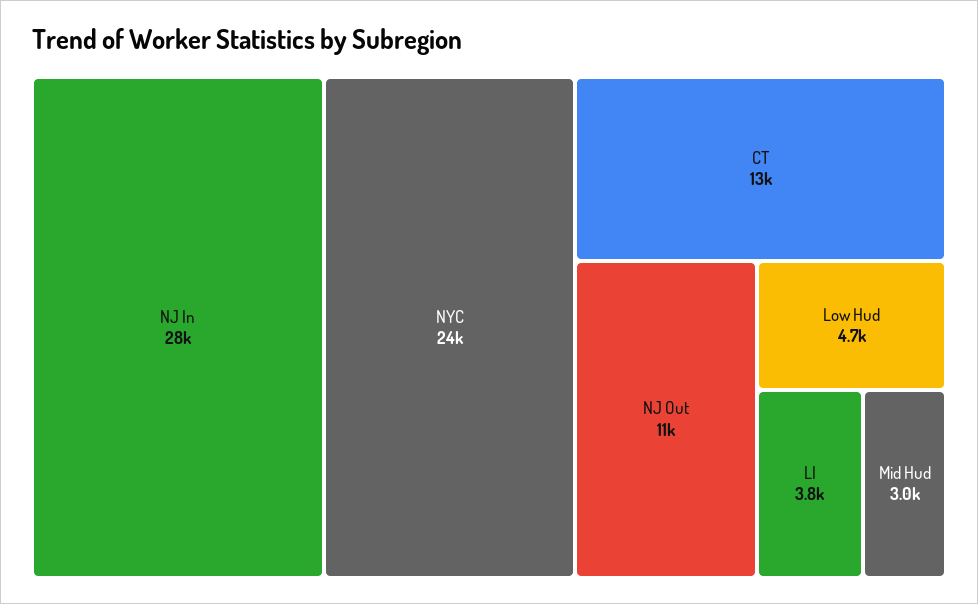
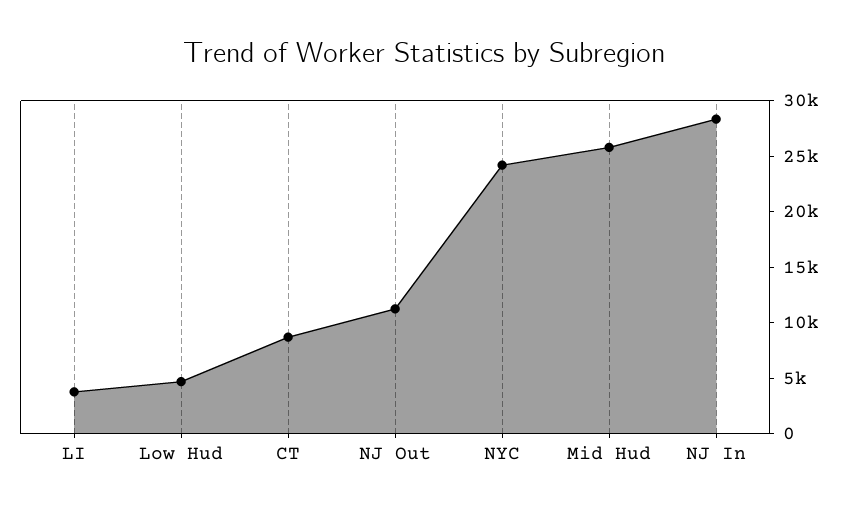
  {
    "NJ In": 28000,
    "NYC": 24000,
-   "CT": 13000,
+   "CT": 9000,
    "NJ Out": 11000,
    "Low Hud": 4700,
    "LI": 3800,
-   "Mid Hud": 3000
+   "Mid Hud": 26000
  }

